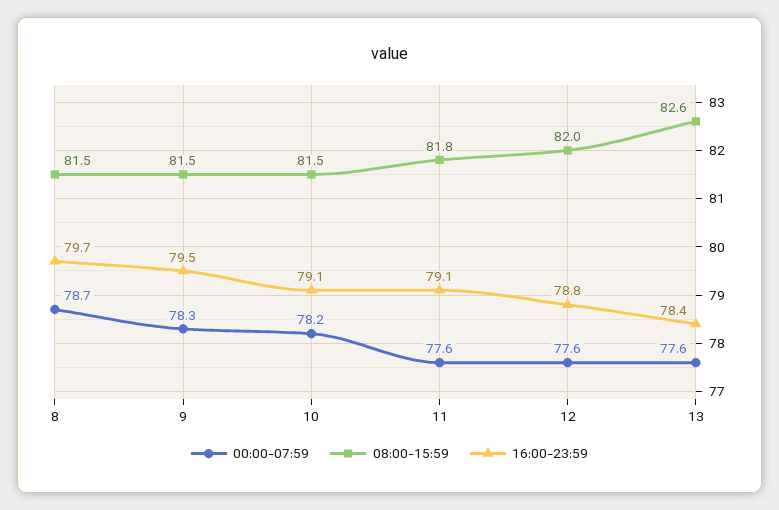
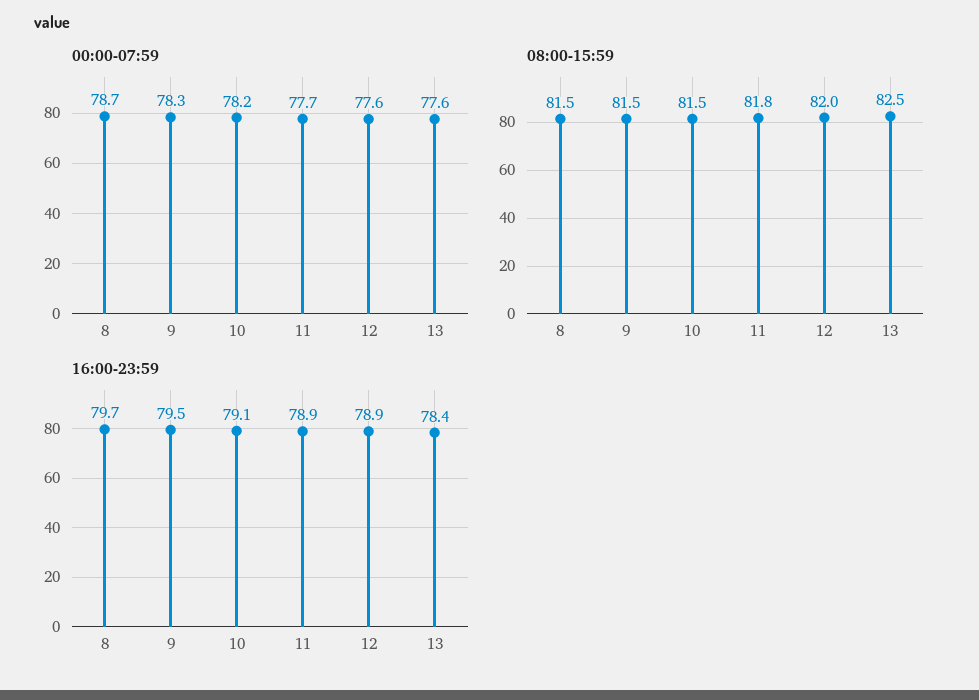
  {
    "00:00-07:59": {
      "8": 78.7,
      "9": 78.3,
      "10": 78.2,
-     "11": 77.6,
+     "11": 77.7,
      "12": 77.6,
      "13": 77.6
    },
    "08:00-15:59": {
      "8": 81.5,
      "9": 81.5,
      "10": 81.5,
      "11": 81.8,
      "12": 82,
-     "13": 82.6
+     "13": 82.5
    },
    "16:00-23:59": {
      "8": 79.7,
      "9": 79.5,
      "10": 79.1,
-     "11": 79.1,
+     "11": 78.9,
-     "12": 78.8,
+     "12": 78.9,
      "13": 78.4
    }
  }

